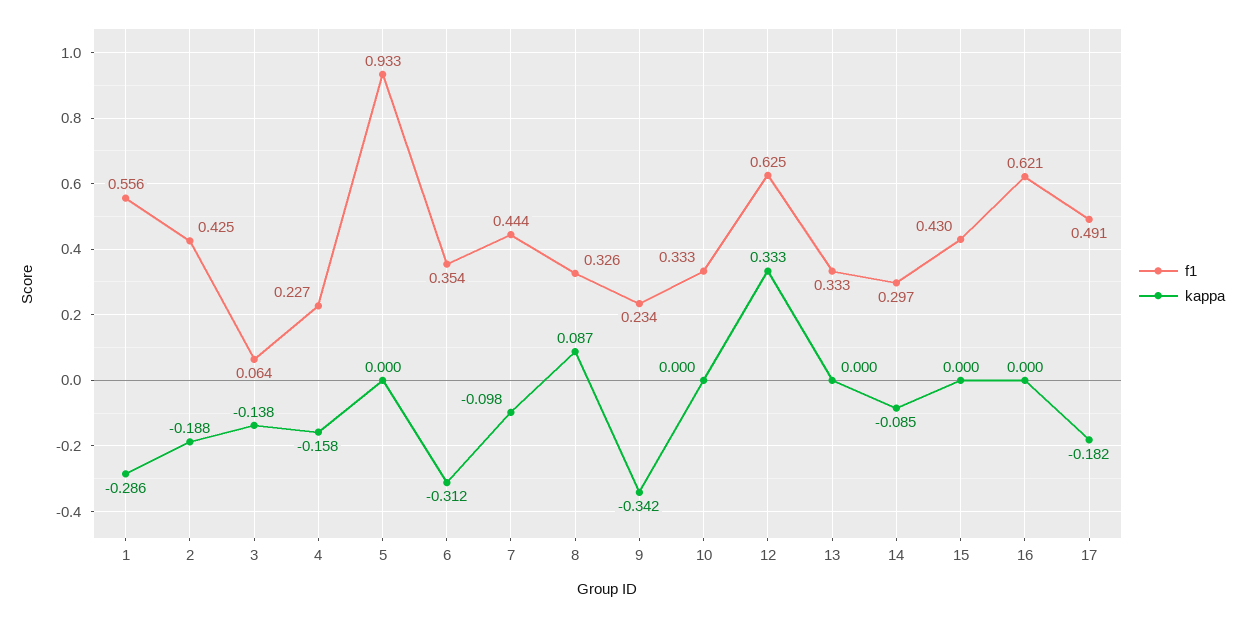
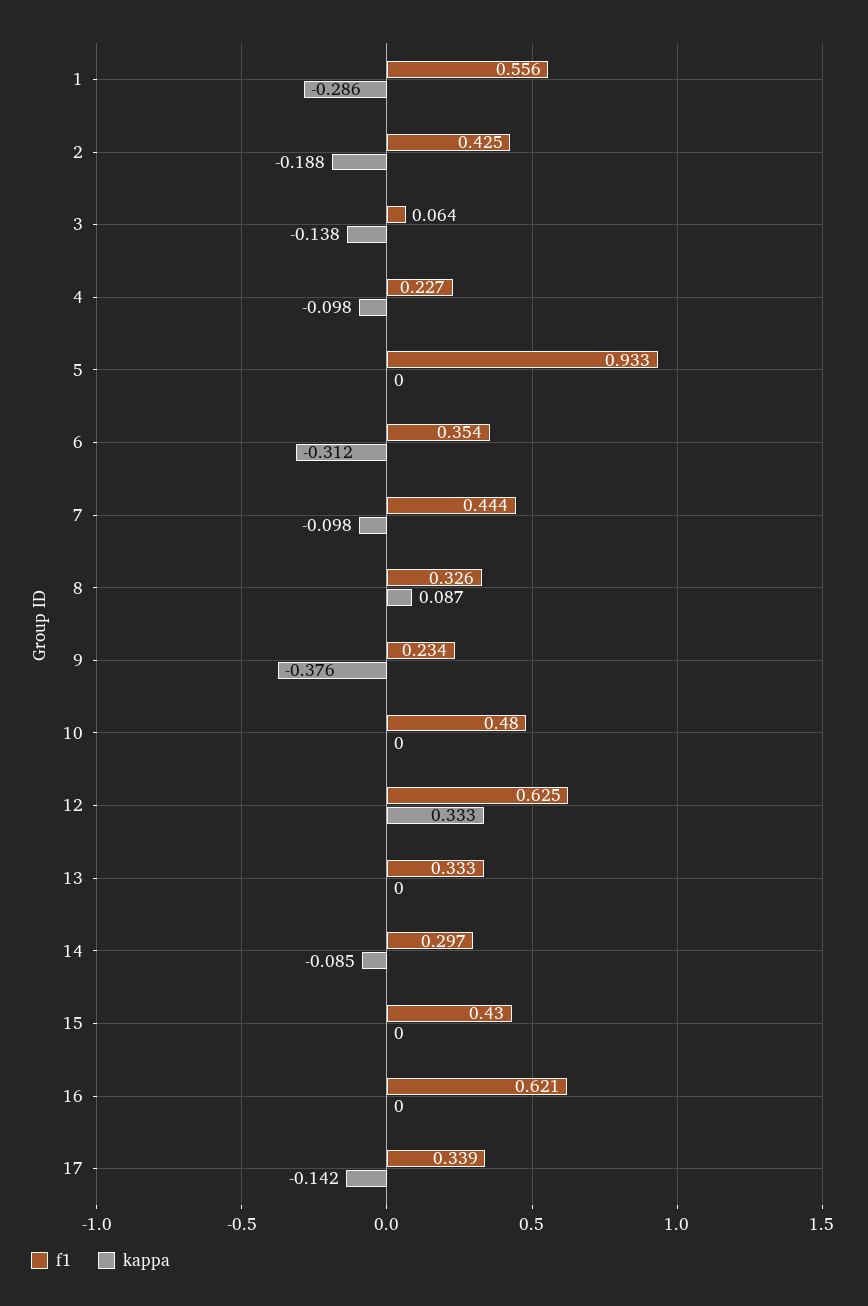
  {
    "f1": {
      "1": 0.556,
      "2": 0.425,
      "3": 0.064,
      "4": 0.227,
      "5": 0.933,
      "6": 0.354,
      "7": 0.444,
      "8": 0.326,
      "9": 0.234,
-     "10": 0.333,
+     "10": 0.48,
      "12": 0.625,
      "13": 0.333,
      "14": 0.297,
      "15": 0.43,
      "16": 0.621,
-     "17": 0.491
+     "17": 0.339
    },
    "kappa": {
      "1": -0.286,
      "2": -0.188,
      "3": -0.138,
-     "4": -0.158,
+     "4": -0.098,
      "5": 0,
      "6": -0.312,
      "7": -0.098,
      "8": 0.087,
-     "9": -0.342,
+     "9": -0.376,
      "10": 0,
      "12": 0.333,
      "13": 0,
      "14": -0.085,
      "15": 0,
      "16": 0,
-     "17": -0.182
+     "17": -0.142
    }
  }

